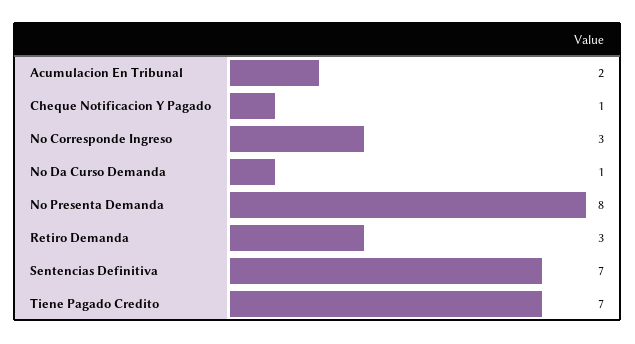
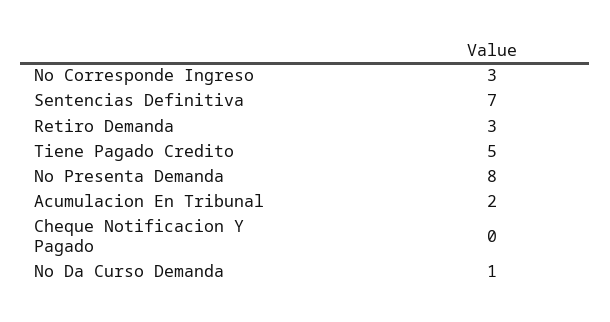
  {
    "Acumulacion En Tribunal": 2,
-   "Cheque Notificacion Y Pagado": 1,
+   "Cheque Notificacion Y Pagado": 0,
    "No Corresponde Ingreso": 3,
    "No Da Curso Demanda": 1,
    "No Presenta Demanda": 8,
    "Retiro Demanda": 3,
    "Sentencias Definitiva": 7,
-   "Tiene Pagado Credito": 7
+   "Tiene Pagado Credito": 5
  }

